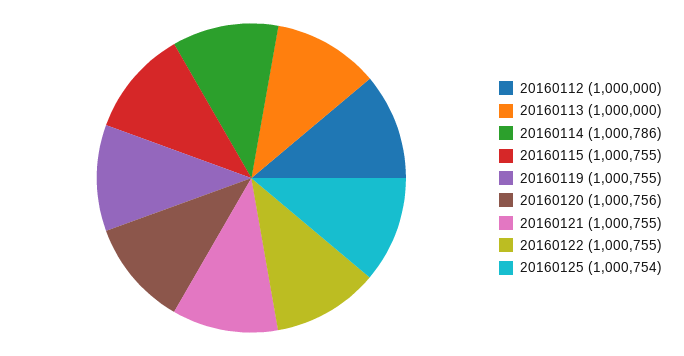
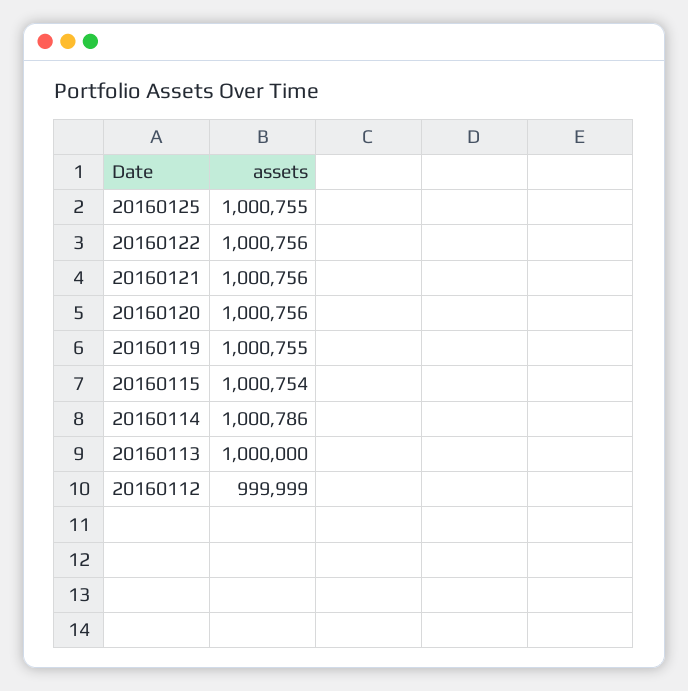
  {
-   "20160112": 1000000,
+   "20160112": 999999,
    "20160113": 1000000,
    "20160114": 1000786,
-   "20160115": 1000755,
+   "20160115": 1000754,
    "20160119": 1000755,
    "20160120": 1000756,
-   "20160121": 1000755,
+   "20160121": 1000756,
-   "20160122": 1000755,
+   "20160122": 1000756,
-   "20160125": 1000754
+   "20160125": 1000755
  }

